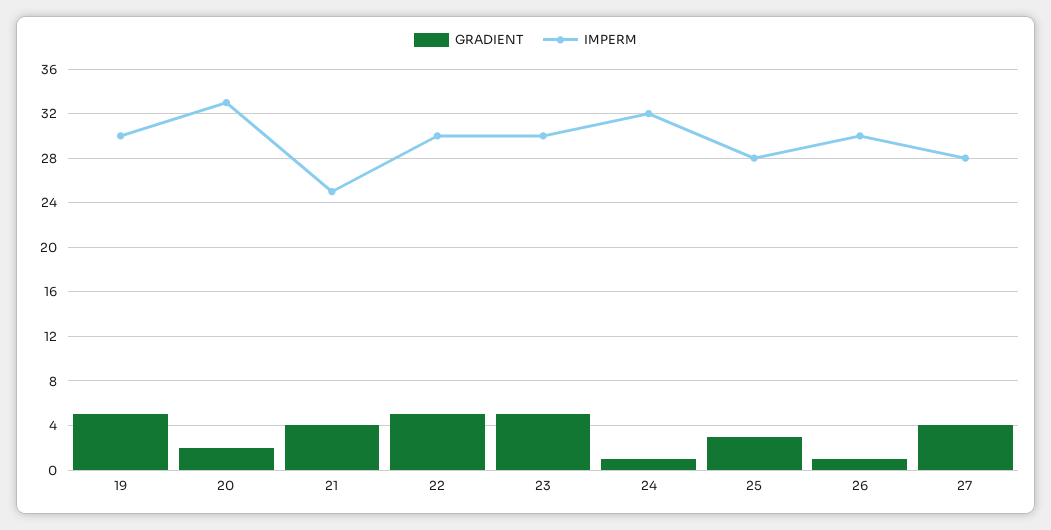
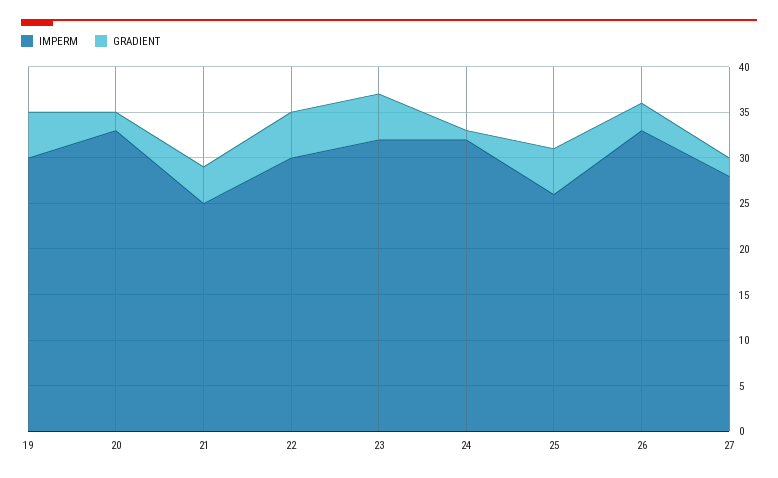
  {
    "GRADIENT": {
      "19": 5,
      "20": 2,
      "21": 4,
      "22": 5,
      "23": 5,
      "24": 1,
-     "25": 3,
+     "25": 5,
-     "26": 1,
+     "26": 3,
-     "27": 4
+     "27": 2
    },
    "IMPERM": {
      "19": 30,
      "20": 33,
      "21": 25,
      "22": 30,
-     "23": 30,
+     "23": 32,
      "24": 32,
-     "25": 28,
+     "25": 26,
-     "26": 30,
+     "26": 33,
      "27": 28
    }
  }

